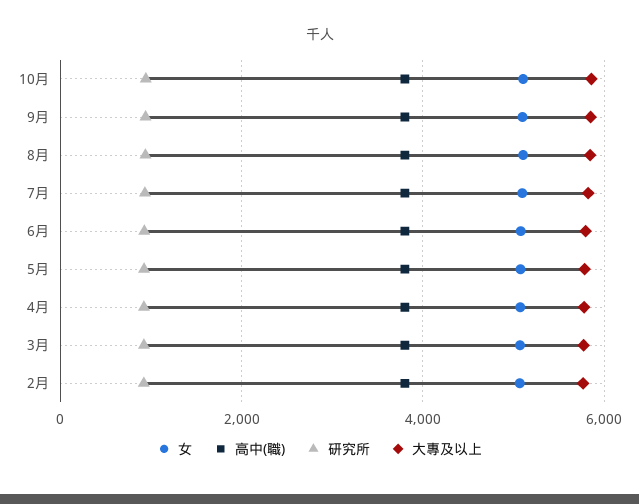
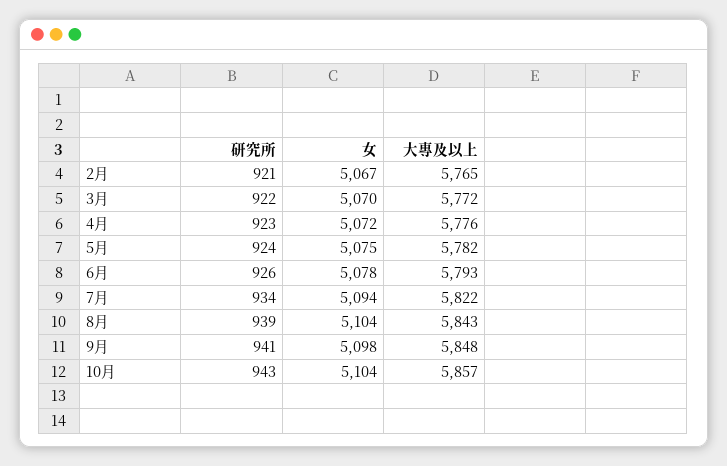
  {
    "女": {
      "10月": 5104,
      "9月": 5098,
      "8月": 5104,
      "7月": 5094,
      "6月": 5078,
      "5月": 5075,
      "4月": 5072,
      "3月": 5070,
      "2月": 5067
    },
-   "高中(職)": {
-     "10月": 3800,
-     "9月": 3800,
-     "8月": 3800,
-     "7月": 3800,
-     "6月": 3800,
-     "5月": 3800,
-     "4月": 3800,
-     "3月": 3800,
-     "2月": 3800
-   },
    "研究所": {
      "10月": 943,
      "9月": 941,
      "8月": 939,
      "7月": 934,
      "6月": 926,
      "5月": 924,
      "4月": 923,
      "3月": 922,
      "2月": 921
    },
    "大專及以上": {
      "10月": 5857,
      "9月": 5848,
      "8月": 5843,
      "7月": 5822,
      "6月": 5793,
      "5月": 5782,
      "4月": 5776,
      "3月": 5772,
      "2月": 5765
    }
  }

